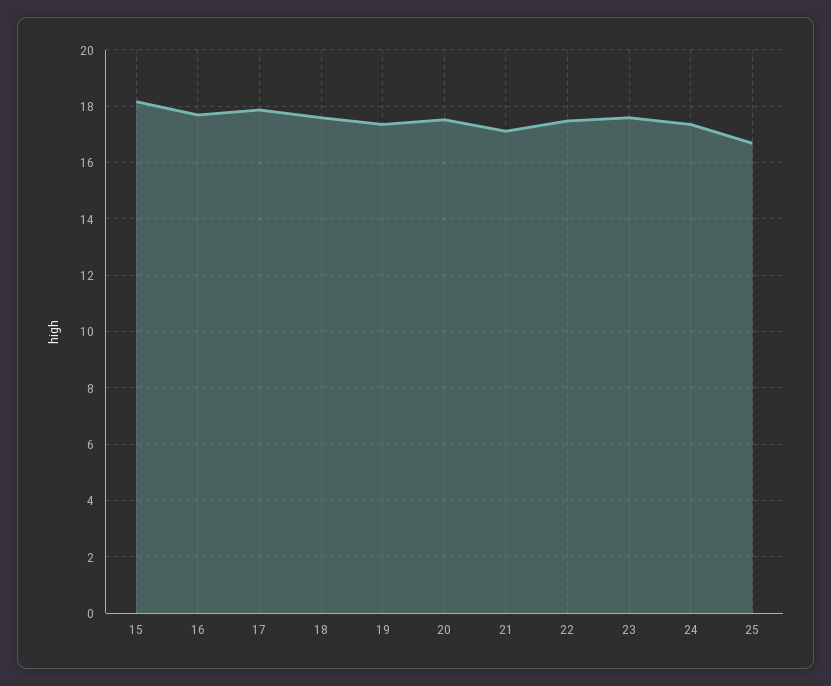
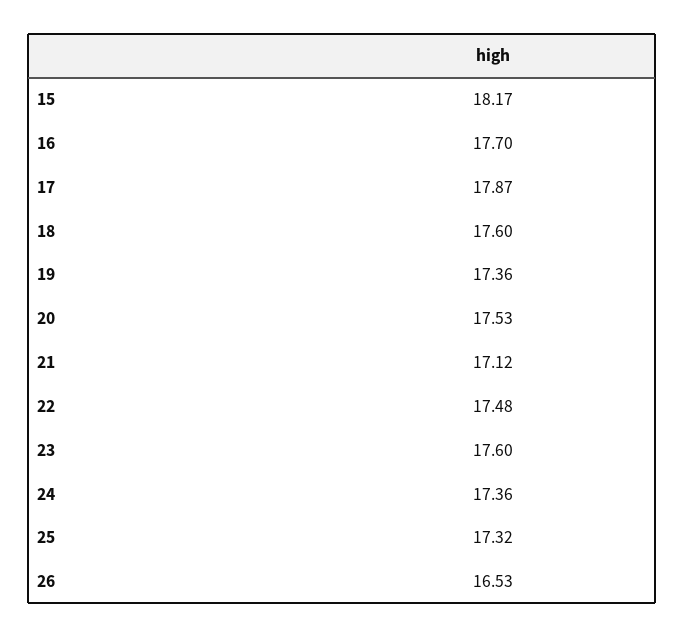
  {
    "15": 18.17,
    "16": 17.7,
    "17": 17.87,
    "18": 17.6,
    "19": 17.36,
    "20": 17.53,
    "21": 17.12,
    "22": 17.48,
    "23": 17.6,
    "24": 17.36,
-   "25": 16.75
+   "25": 17.32,
+   "26": 16.53
  }

